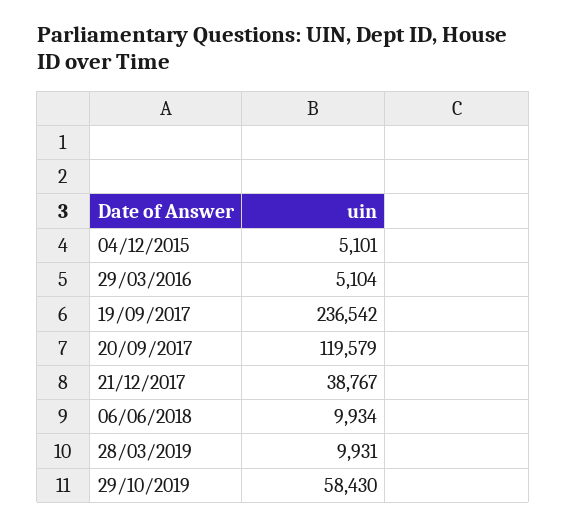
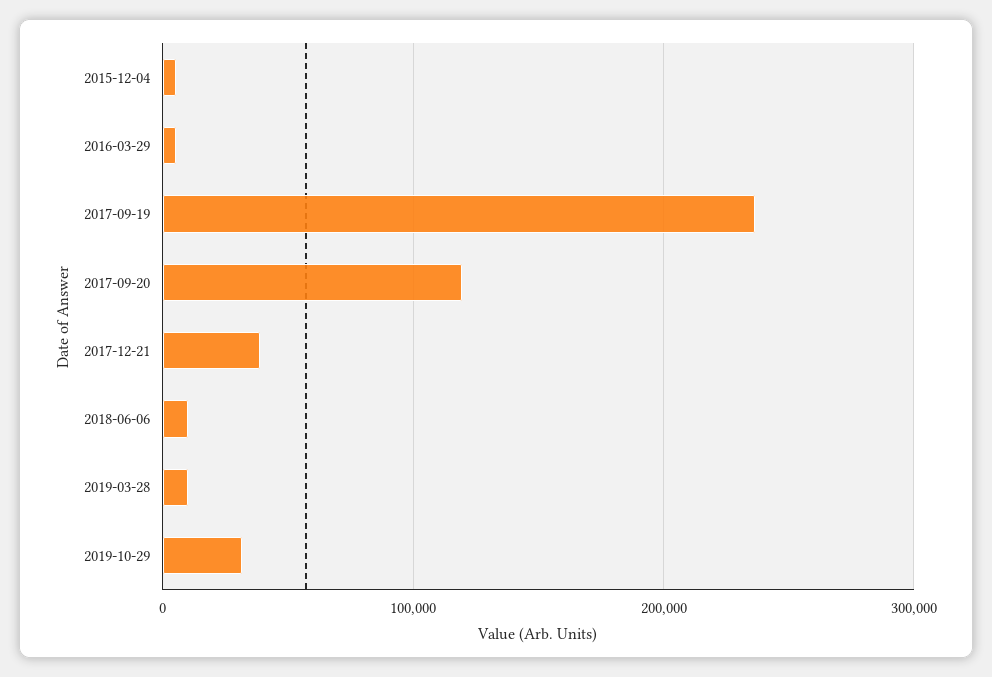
  {
    "04/12/2015": 5101,
    "29/03/2016": 5104,
    "19/09/2017": 236542,
    "20/09/2017": 119579,
    "21/12/2017": 38767,
    "06/06/2018": 9934,
    "28/03/2019": 9931,
-   "29/10/2019": 58430
+   "29/10/2019": 30000
  }

